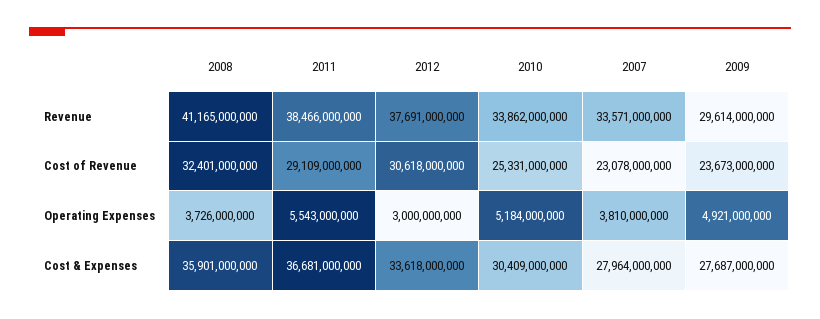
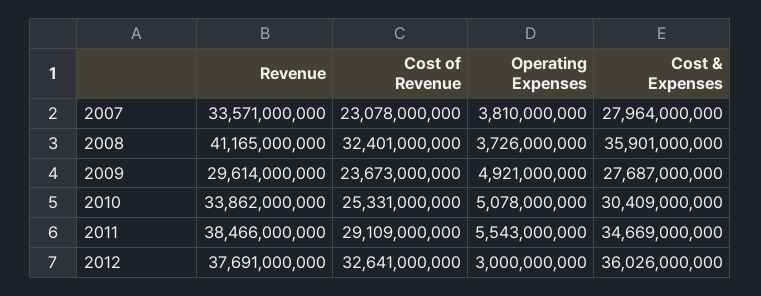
  {
    "2008": {
      "Revenue": 41165000000,
      "Cost of Revenue": 32401000000,
      "Operating Expenses": 3726000000,
      "Cost & Expenses": 35901000000
    },
    "2011": {
      "Revenue": 38466000000,
      "Cost of Revenue": 29109000000,
      "Operating Expenses": 5543000000,
-     "Cost & Expenses": 36681000000
+     "Cost & Expenses": 34669000000
    },
    "2012": {
      "Revenue": 37691000000,
-     "Cost of Revenue": 30618000000,
+     "Cost of Revenue": 32641000000,
      "Operating Expenses": 3000000000,
-     "Cost & Expenses": 33618000000
+     "Cost & Expenses": 36026000000
    },
    "2010": {
      "Revenue": 33862000000,
      "Cost of Revenue": 25331000000,
-     "Operating Expenses": 5184000000,
+     "Operating Expenses": 5078000000,
      "Cost & Expenses": 30409000000
    },
    "2007": {
      "Revenue": 33571000000,
      "Cost of Revenue": 23078000000,
      "Operating Expenses": 3810000000,
      "Cost & Expenses": 27964000000
    },
    "2009": {
      "Revenue": 29614000000,
      "Cost of Revenue": 23673000000,
      "Operating Expenses": 4921000000,
      "Cost & Expenses": 27687000000
    }
  }

